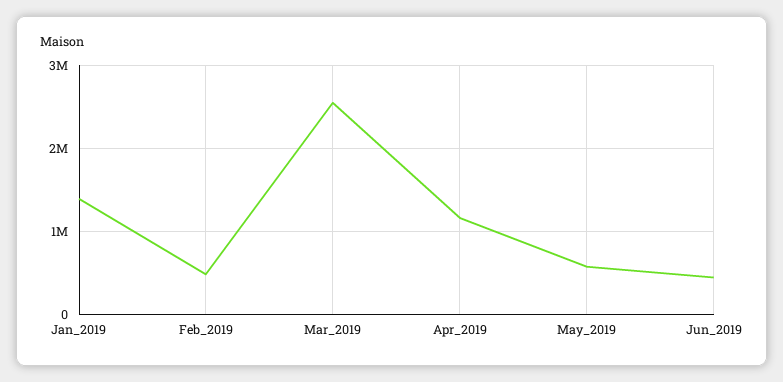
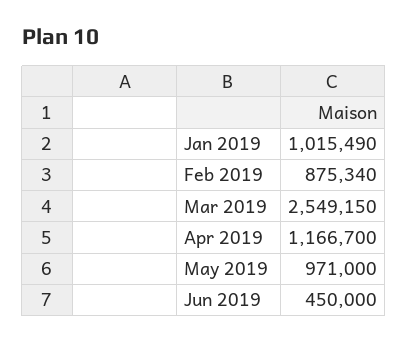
  {
-   "Jan_2019": 1400000,
+   "Jan_2019": 1015490,
-   "Feb_2019": 500000,
+   "Feb_2019": 875340,
    "Mar_2019": 2549150,
    "Apr_2019": 1166700,
-   "May_2019": 600000,
+   "May_2019": 971000,
    "Jun_2019": 450000
  }

